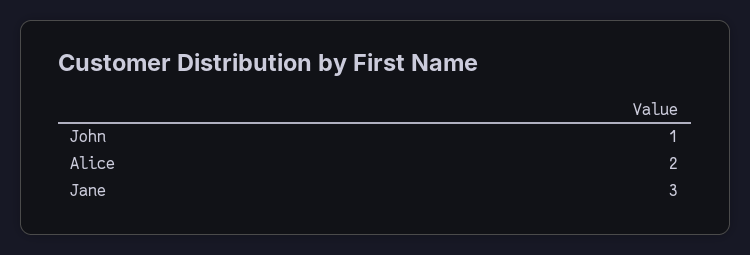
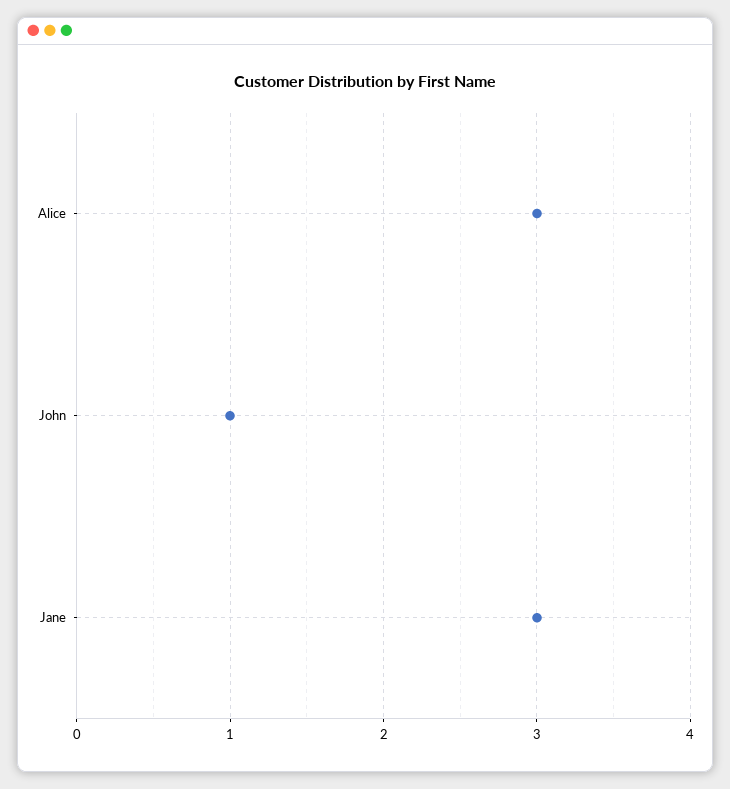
  {
    "John": 1,
-   "Alice": 2,
+   "Alice": 3,
    "Jane": 3
  }

